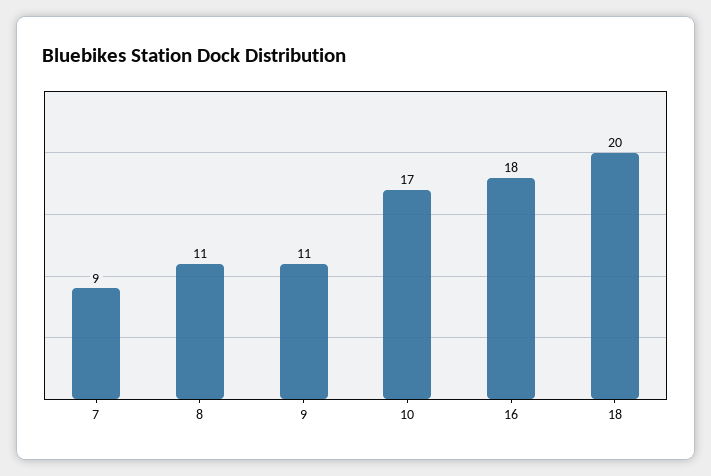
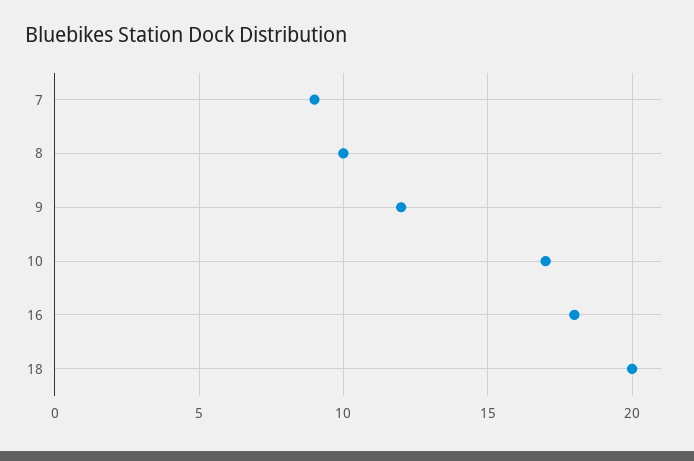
  {
    "7": 9,
-   "8": 11,
+   "8": 10,
-   "9": 11,
+   "9": 12,
    "10": 17,
    "16": 18,
    "18": 20
  }

